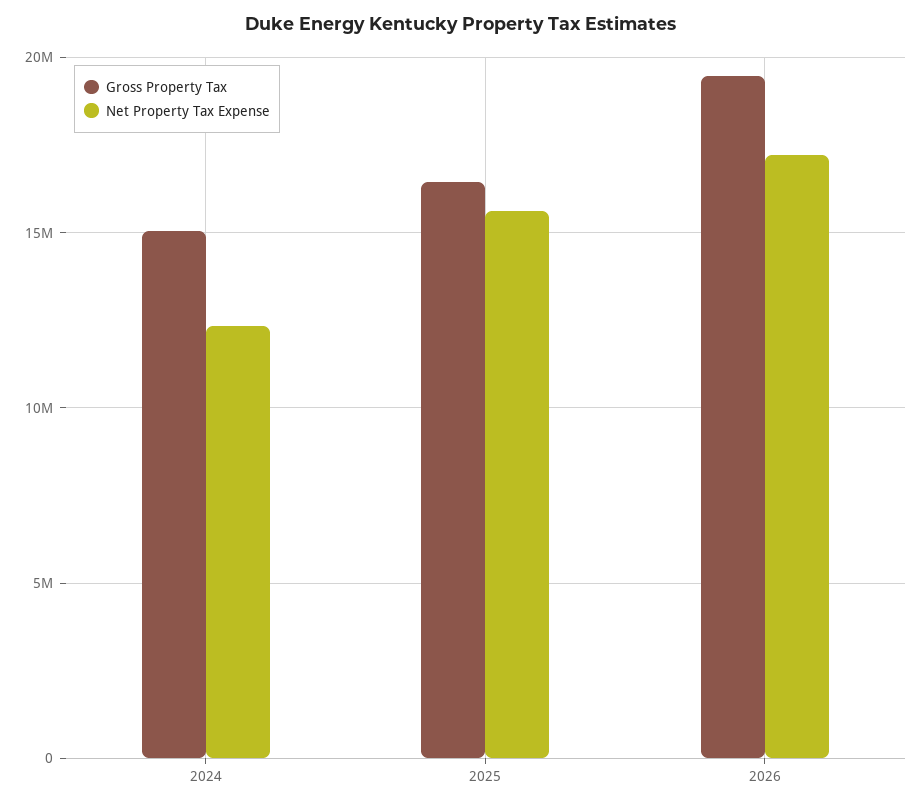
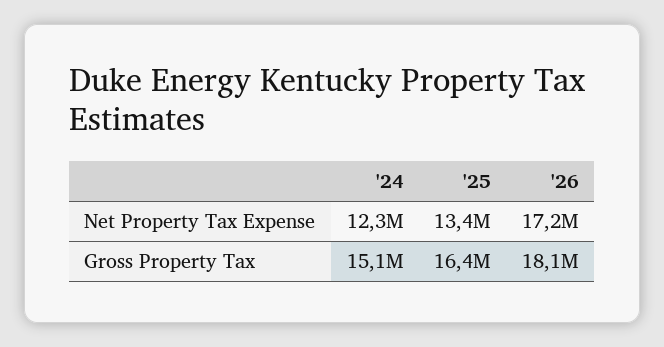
  {
    "Gross Property Tax": {
      "2024": 15100000,
      "2025": 16400000,
-     "2026": 19500000
+     "2026": 18100000
    },
    "Net Property Tax Expense": {
      "2024": 12300000,
-     "2025": 15500000,
+     "2025": 13400000,
      "2026": 17200000
    }
  }

